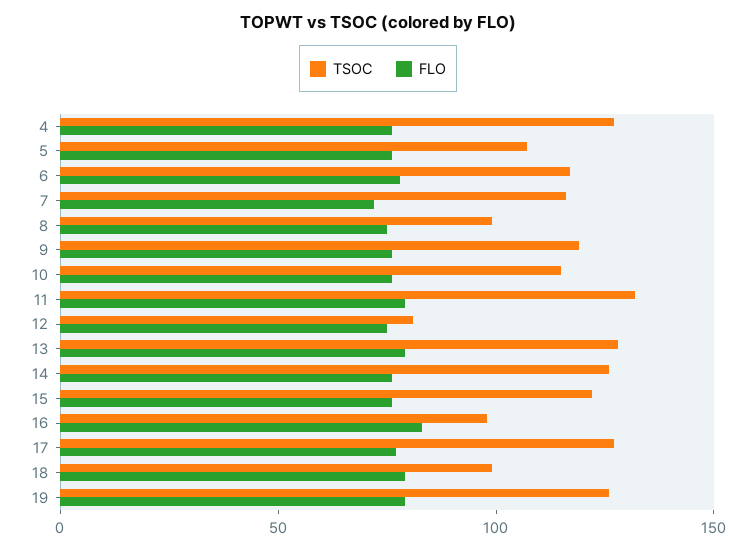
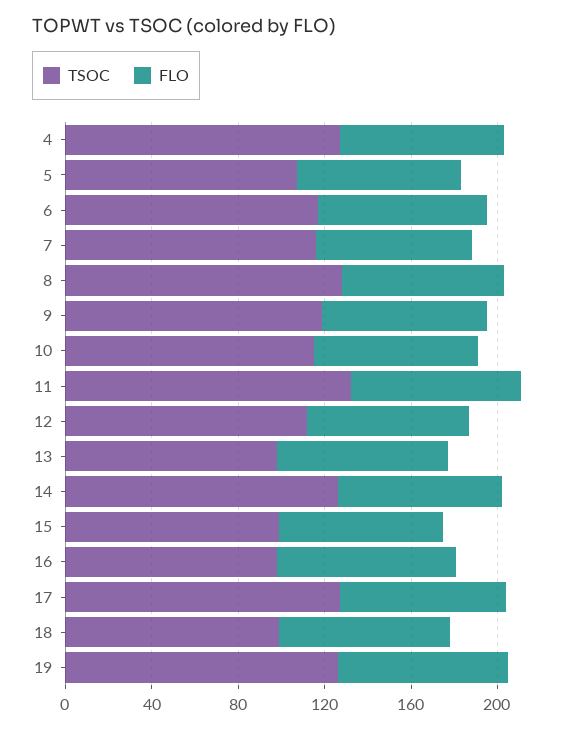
  {
    "TSOC": {
      "4": 130,
      "5": 110,
      "6": 120,
      "7": 120,
-     "8": 100,
+     "8": 130,
      "9": 120,
      "10": 120,
      "11": 130,
-     "12": 80,
+     "12": 110,
-     "13": 130,
+     "13": 100,
      "14": 130,
-     "15": 120,
+     "15": 100,
      "16": 100,
      "17": 130,
      "18": 100,
      "19": 130
    },
    "FLO": {
      "4": 80,
      "5": 80,
      "6": 80,
      "7": 70,
      "8": 80,
      "9": 80,
      "10": 80,
      "11": 80,
      "12": 80,
      "13": 80,
      "14": 80,
      "15": 80,
      "16": 80,
      "17": 80,
      "18": 80,
      "19": 80
    }
  }

